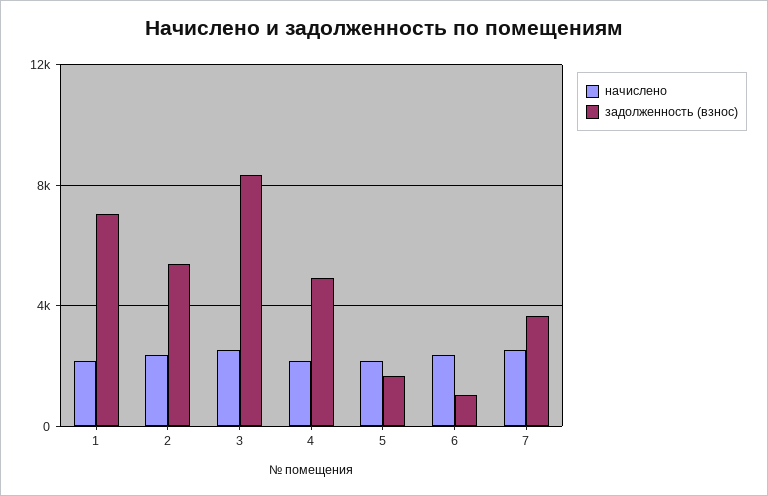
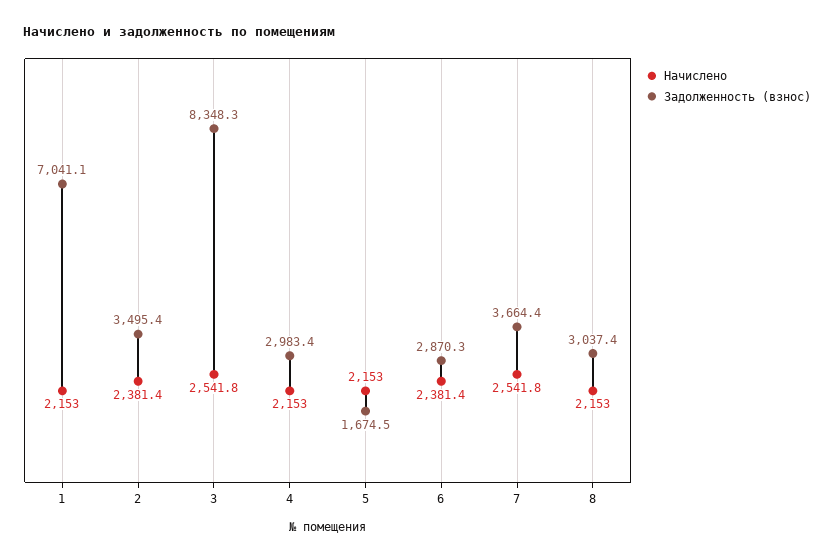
  {
    "начислено": {
      "1": 2153,
      "2": 2381.4,
      "3": 2541.8,
      "4": 2153,
      "5": 2153,
      "6": 2381.4,
-     "7": 2541.8
+     "7": 2541.8,
+     "8": 2153
    },
    "задолженность (взнос)": {
      "1": 7041.1,
-     "2": 5500,
+     "2": 3495.4,
      "3": 8348.3,
-     "4": 5000,
+     "4": 2983.4,
      "5": 1674.5,
-     "6": 1000,
+     "6": 2870.3,
-     "7": 3664.4
+     "7": 3664.4,
+     "8": 3037.4
    }
  }

